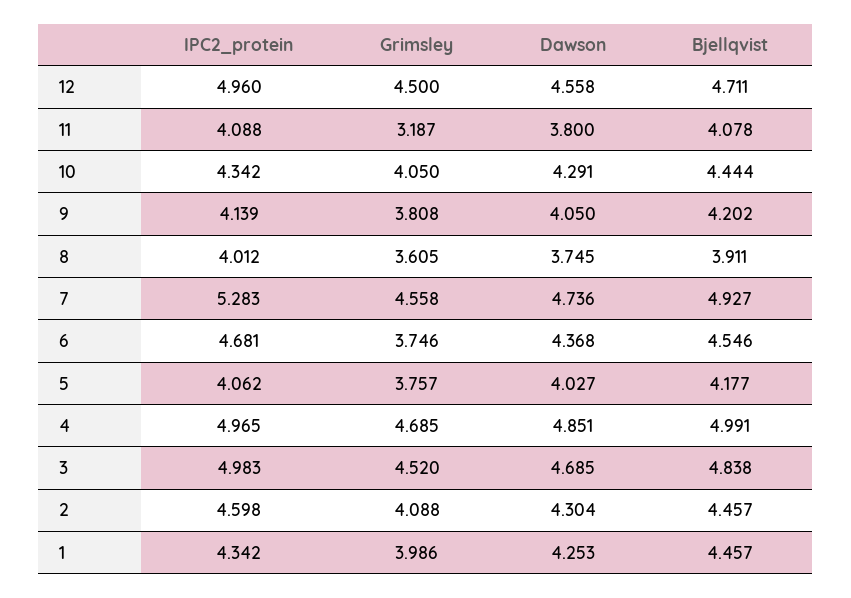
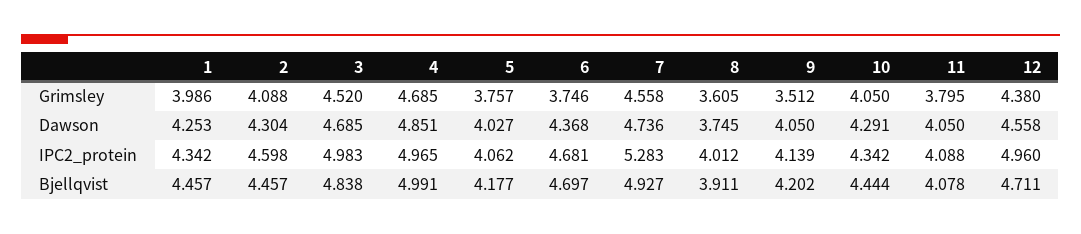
  {
    "IPC2_protein": {
      "12": 4.96,
      "11": 4.088,
      "10": 4.342,
      "9": 4.139,
      "8": 4.012,
      "7": 5.283,
      "6": 4.681,
      "5": 4.062,
      "4": 4.965,
      "3": 4.983,
      "2": 4.598,
      "1": 4.342
    },
    "Grimsley": {
-     "12": 4.5,
+     "12": 4.38,
-     "11": 3.187,
+     "11": 3.795,
      "10": 4.05,
-     "9": 3.808,
+     "9": 3.512,
      "8": 3.605,
      "7": 4.558,
      "6": 3.746,
      "5": 3.757,
      "4": 4.685,
      "3": 4.52,
      "2": 4.088,
      "1": 3.986
    },
    "Dawson": {
      "12": 4.558,
-     "11": 3.8,
+     "11": 4.05,
      "10": 4.291,
      "9": 4.05,
      "8": 3.745,
      "7": 4.736,
      "6": 4.368,
      "5": 4.027,
      "4": 4.851,
      "3": 4.685,
      "2": 4.304,
      "1": 4.253
    },
    "Bjellqvist": {
      "12": 4.711,
      "11": 4.078,
      "10": 4.444,
      "9": 4.202,
      "8": 3.911,
      "7": 4.927,
-     "6": 4.546,
+     "6": 4.697,
      "5": 4.177,
      "4": 4.991,
      "3": 4.838,
      "2": 4.457,
      "1": 4.457
    }
  }

